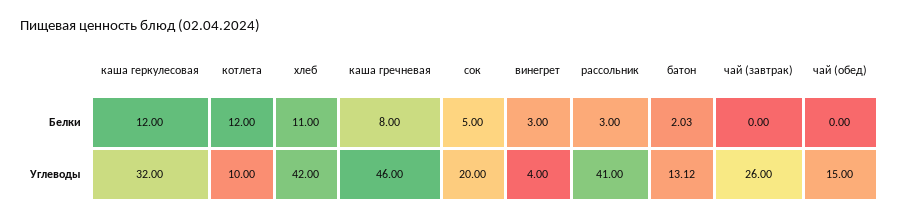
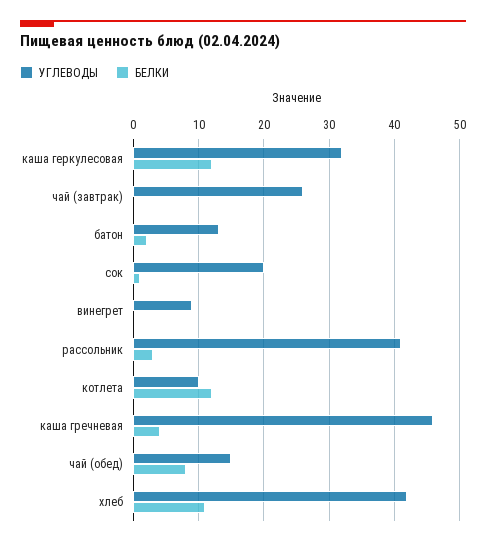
  {
    "Белки": {
      "каша геркулесовая": 12,
      "котлета": 12,
      "хлеб": 11,
-     "каша гречневая": 8,
+     "каша гречневая": 4,
-     "сок": 5,
+     "сок": 1,
-     "винегрет": 3,
+     "винегрет": 0,
      "рассольник": 3,
      "батон": 2.03,
      "чай (завтрак)": 0,
-     "чай (обед)": 0
+     "чай (обед)": 8
    },
    "Углеводы": {
      "каша геркулесовая": 32,
      "котлета": 10,
      "хлеб": 42,
      "каша гречневая": 46,
      "сок": 20,
-     "винегрет": 4,
+     "винегрет": 9,
      "рассольник": 41,
      "батон": 13.12,
      "чай (завтрак)": 26,
      "чай (обед)": 15
    }
  }

